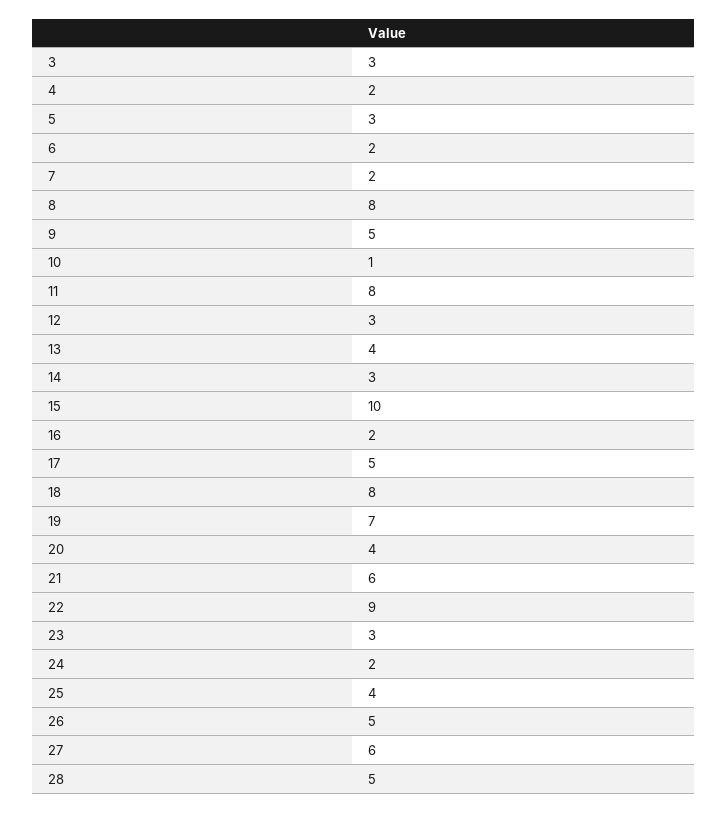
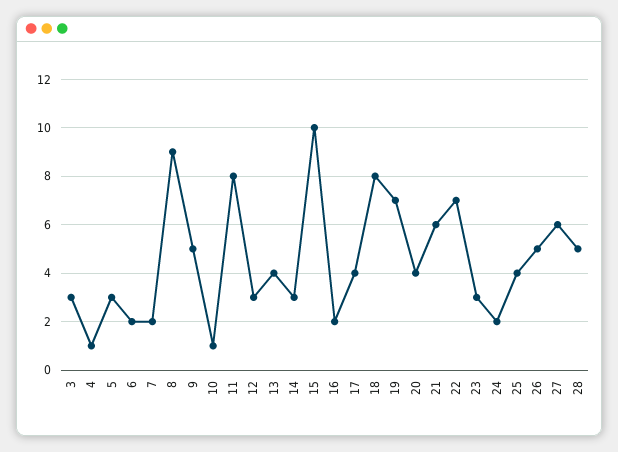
  {
    "3": 3,
-   "4": 2,
+   "4": 1,
    "5": 3,
    "6": 2,
    "7": 2,
-   "8": 8,
+   "8": 9,
    "9": 5,
    "10": 1,
    "11": 8,
    "12": 3,
    "13": 4,
    "14": 3,
    "15": 10,
    "16": 2,
-   "17": 5,
+   "17": 4,
    "18": 8,
    "19": 7,
    "20": 4,
    "21": 6,
-   "22": 9,
+   "22": 7,
    "23": 3,
    "24": 2,
    "25": 4,
    "26": 5,
    "27": 6,
    "28": 5
  }

